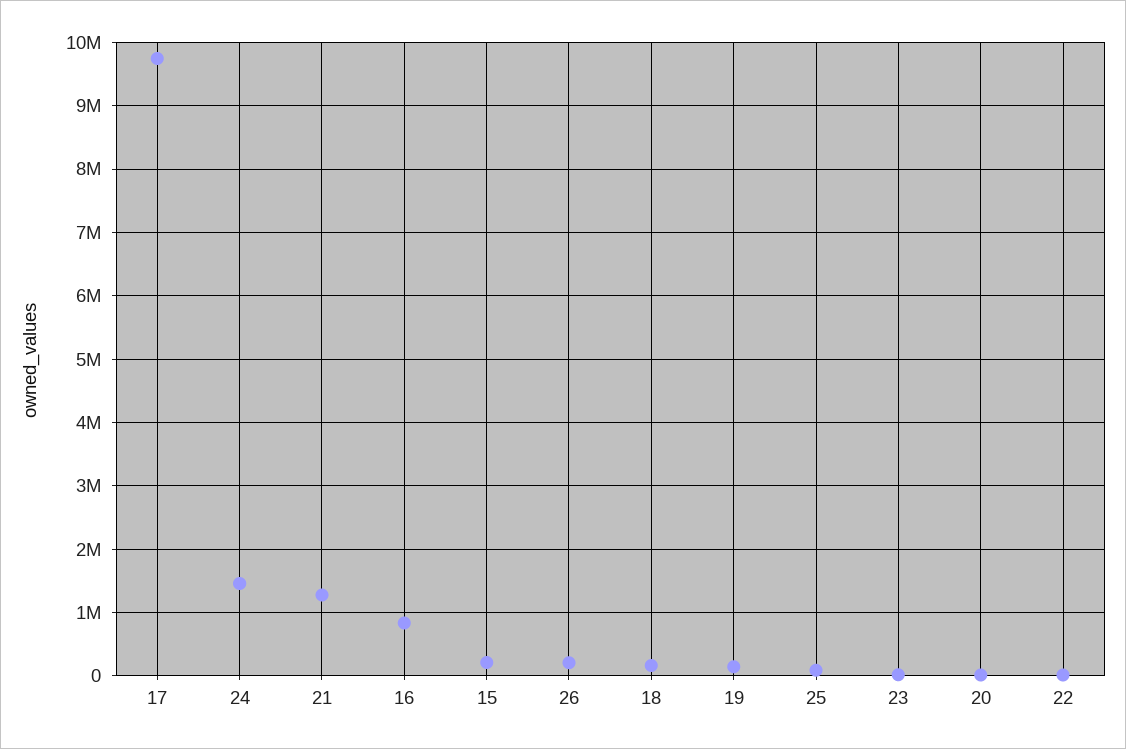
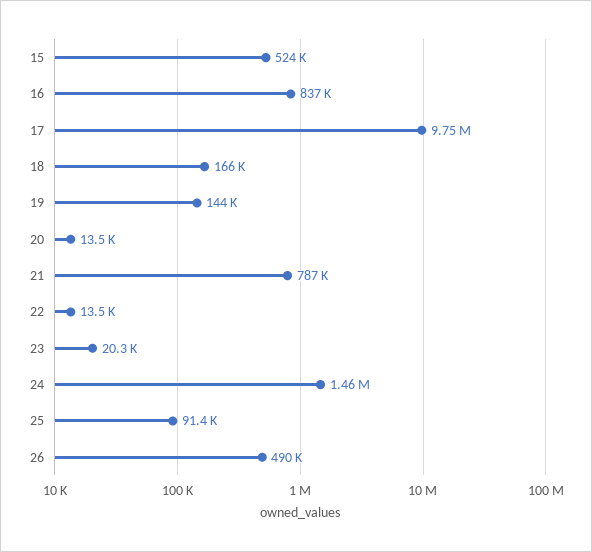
  {
    "17": 9750000,
    "24": 1460000,
-   "21": 1300000,
+   "21": 787000,
    "16": 837000,
-   "15": 200000,
+   "15": 524000,
-   "26": 200000,
+   "26": 490000,
    "18": 166000,
    "19": 144000,
    "25": 91400,
    "23": 20300,
    "20": 13500,
    "22": 13500
  }

